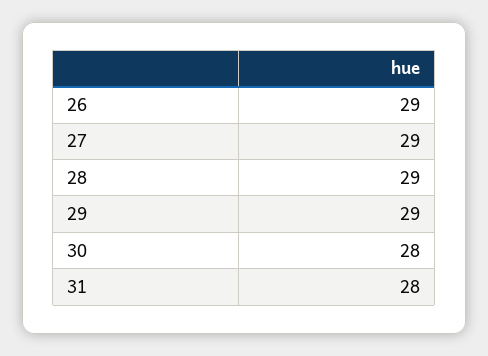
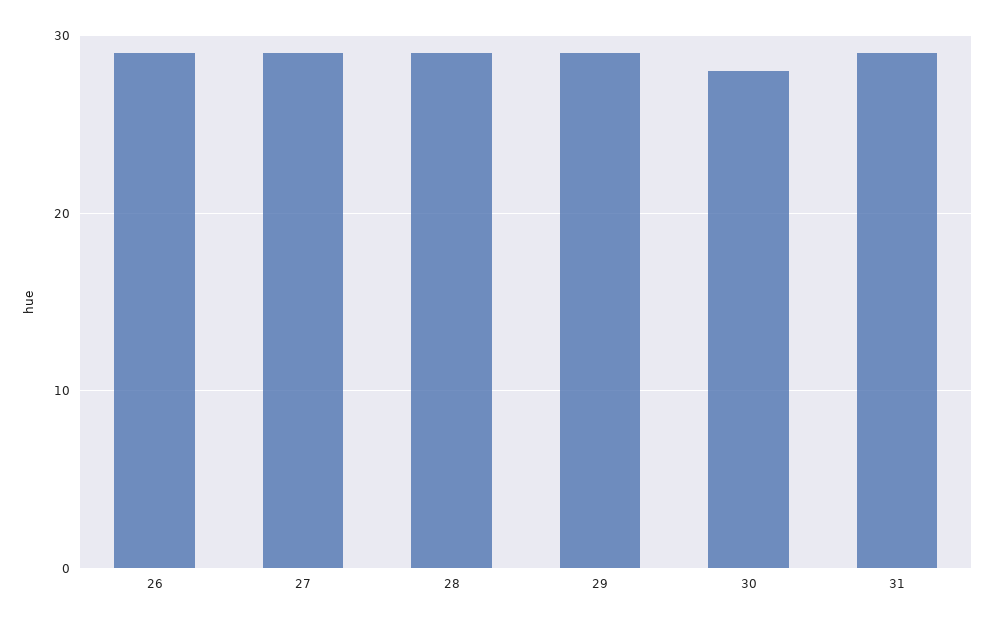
  {
    "26": 29,
    "27": 29,
    "28": 29,
    "29": 29,
    "30": 28,
-   "31": 28
+   "31": 29
  }

